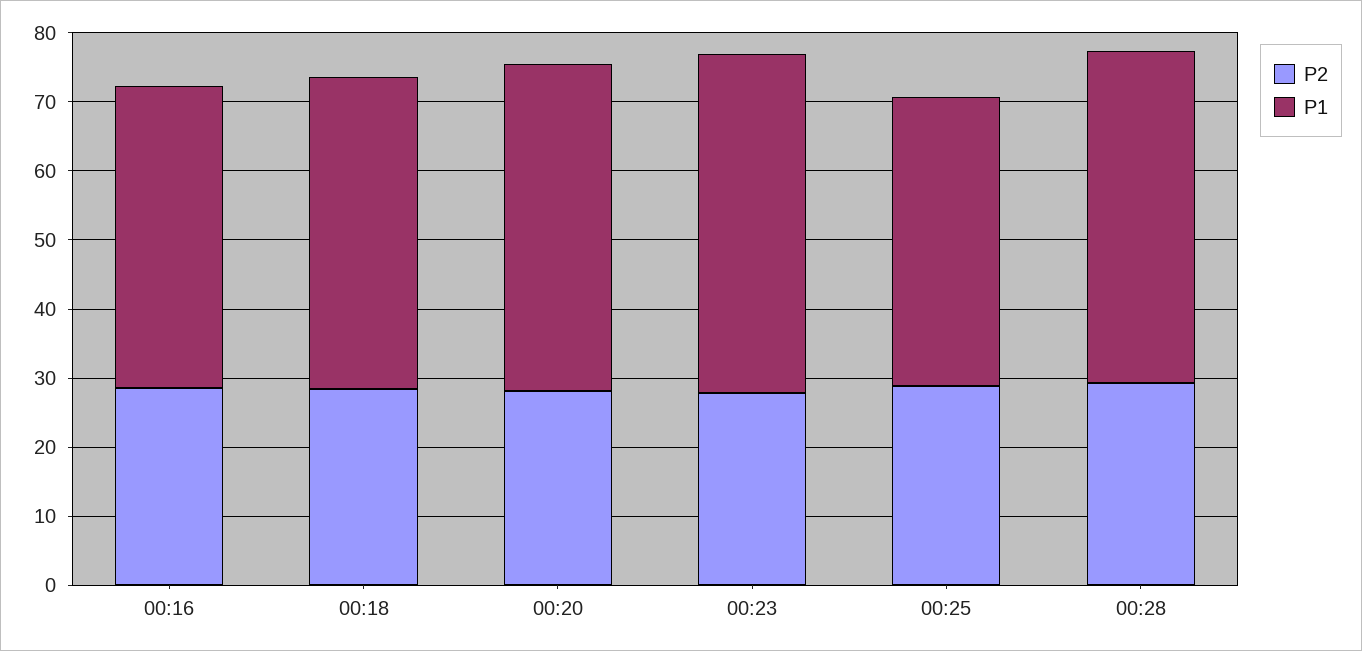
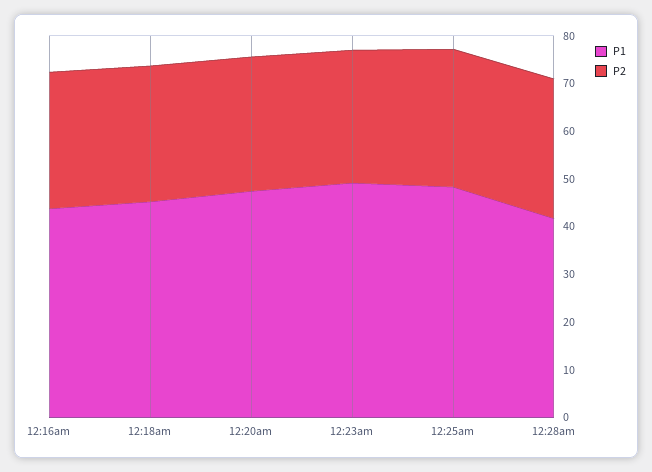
  {
    "P2": {
      "00:16": 28,
      "00:18": 28,
      "00:20": 28,
      "00:23": 28,
      "00:25": 28,
      "00:28": 30
    },
    "P1": {
      "00:16": 44,
      "00:18": 46,
      "00:20": 48,
      "00:23": 50,
-     "00:25": 42,
+     "00:25": 48,
-     "00:28": 48
+     "00:28": 42
    }
  }

